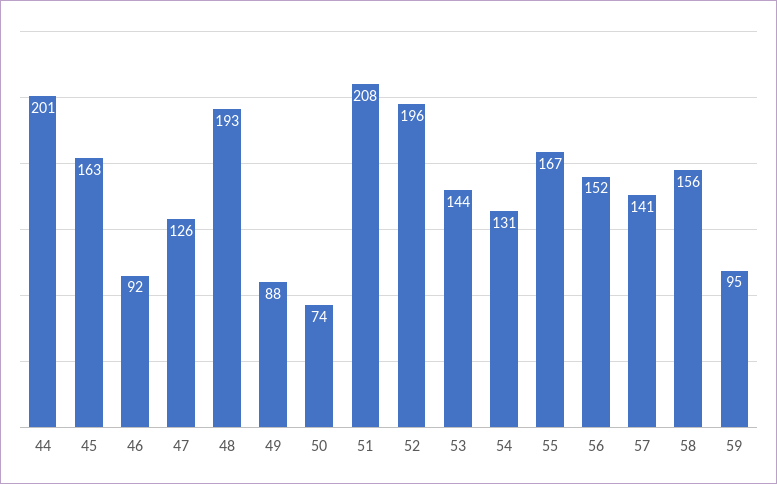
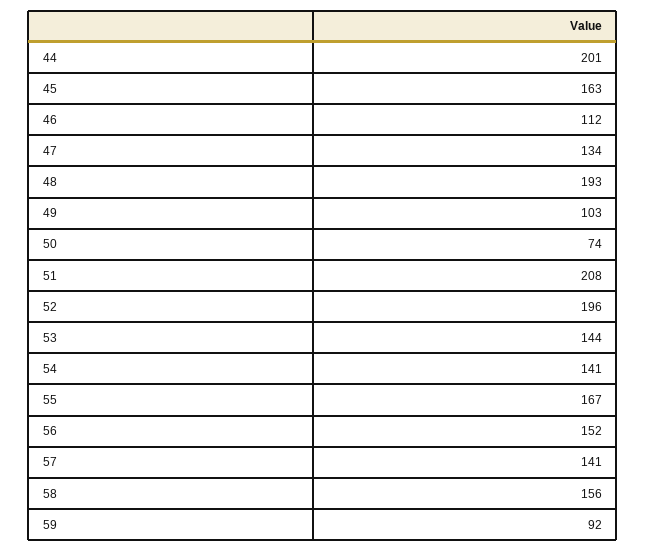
  {
    "44": 201,
    "45": 163,
-   "46": 92,
+   "46": 112,
-   "47": 126,
+   "47": 134,
    "48": 193,
-   "49": 88,
+   "49": 103,
    "50": 74,
    "51": 208,
    "52": 196,
    "53": 144,
-   "54": 131,
+   "54": 141,
    "55": 167,
    "56": 152,
    "57": 141,
    "58": 156,
-   "59": 95
+   "59": 92
  }

